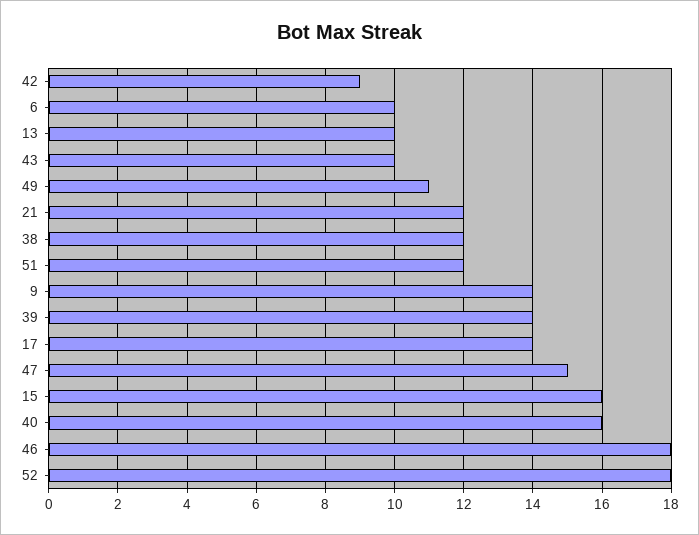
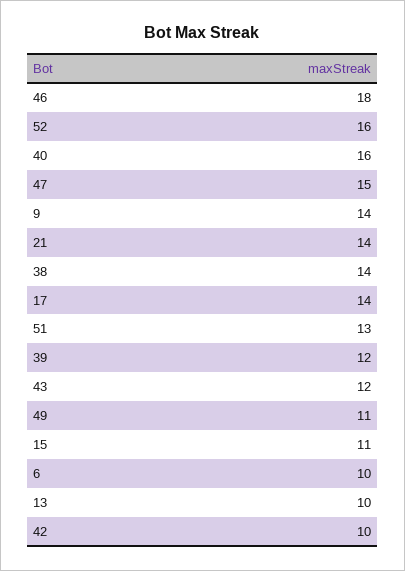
  {
-   "42": 9,
+   "42": 10,
    "6": 10,
    "13": 10,
-   "43": 10,
+   "43": 12,
    "49": 11,
-   "21": 12,
+   "21": 14,
-   "38": 12,
+   "38": 14,
-   "51": 12,
+   "51": 13,
    "9": 14,
-   "39": 14,
+   "39": 12,
    "17": 14,
    "47": 15,
-   "15": 16,
+   "15": 11,
    "40": 16,
    "46": 18,
-   "52": 18
+   "52": 16
  }

